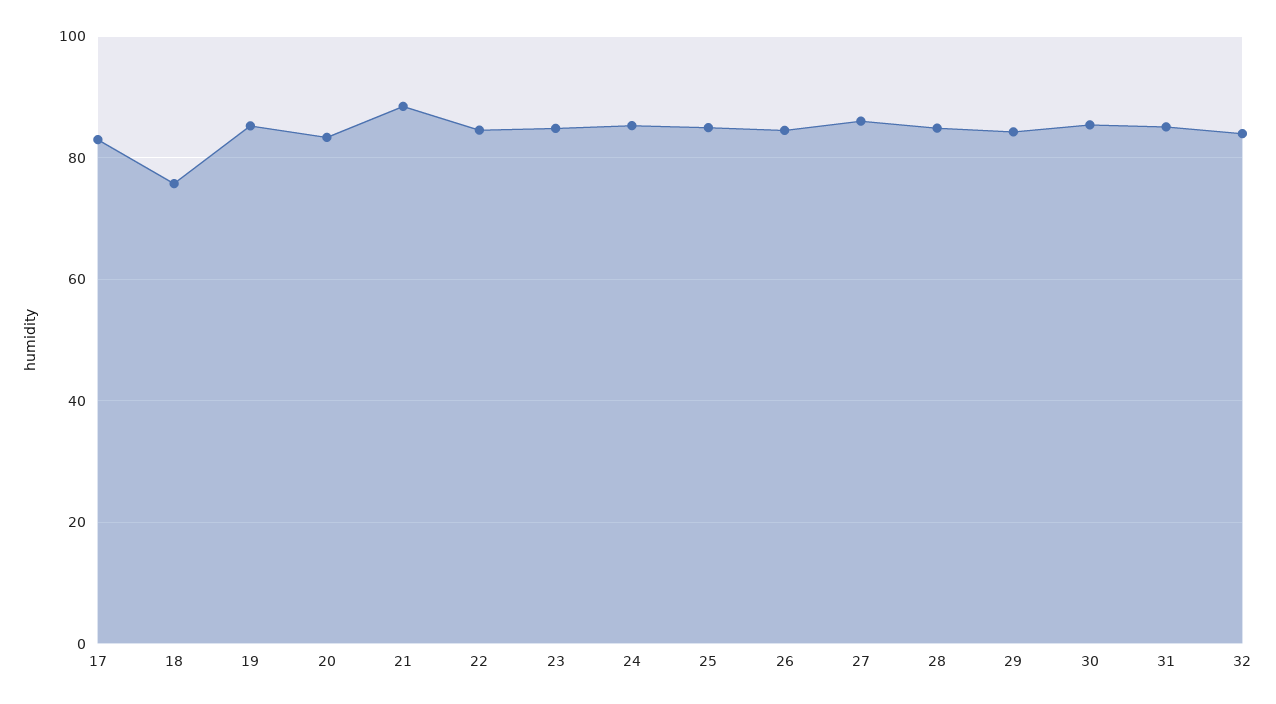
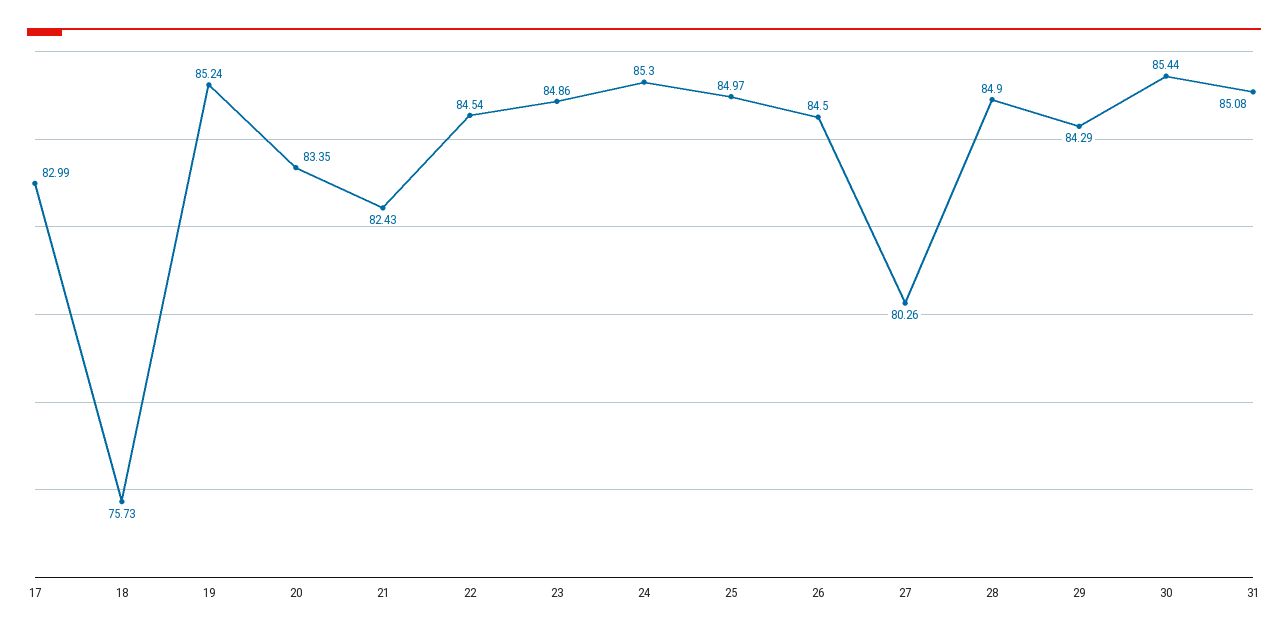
  {
    "17": 82.99,
    "18": 75.73,
    "19": 85.24,
    "20": 83.35,
-   "21": 88,
+   "21": 82.43,
    "22": 84.54,
    "23": 84.86,
    "24": 85.3,
    "25": 84.97,
    "26": 84.5,
-   "27": 86,
+   "27": 80.26,
    "28": 84.9,
    "29": 84.29,
    "30": 85.44,
-   "31": 85.08,
+   "31": 85.08
-   "32": 84
  }

